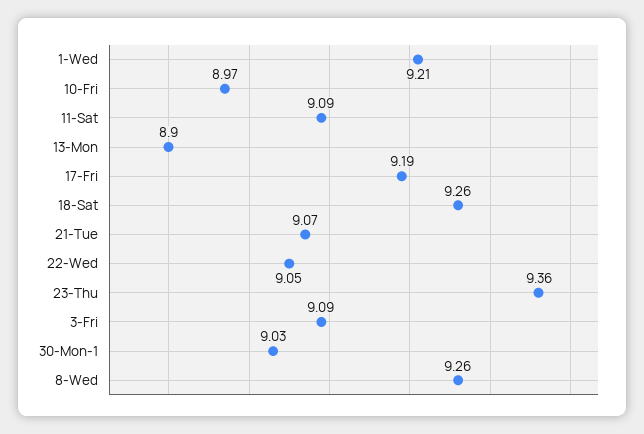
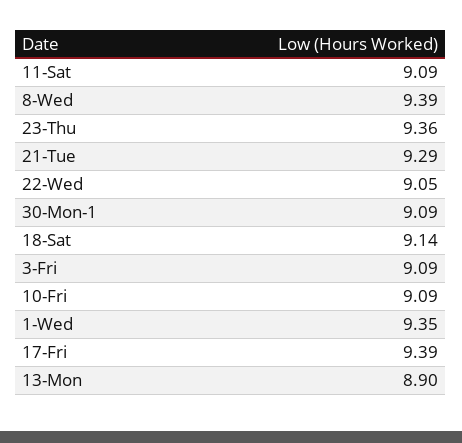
  {
-   "1-Wed": 9.21,
+   "1-Wed": 9.35,
-   "10-Fri": 8.97,
+   "10-Fri": 9.09,
    "11-Sat": 9.09,
    "13-Mon": 8.9,
-   "17-Fri": 9.19,
+   "17-Fri": 9.39,
-   "18-Sat": 9.26,
+   "18-Sat": 9.14,
-   "21-Tue": 9.07,
+   "21-Tue": 9.29,
    "22-Wed": 9.05,
    "23-Thu": 9.36,
    "3-Fri": 9.09,
-   "30-Mon-1": 9.03,
+   "30-Mon-1": 9.09,
-   "8-Wed": 9.26
+   "8-Wed": 9.39
  }

